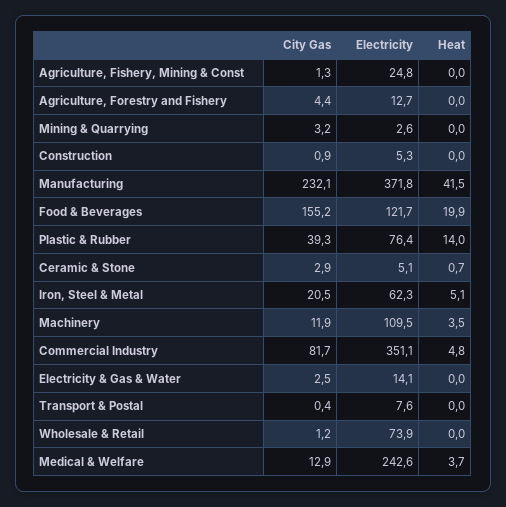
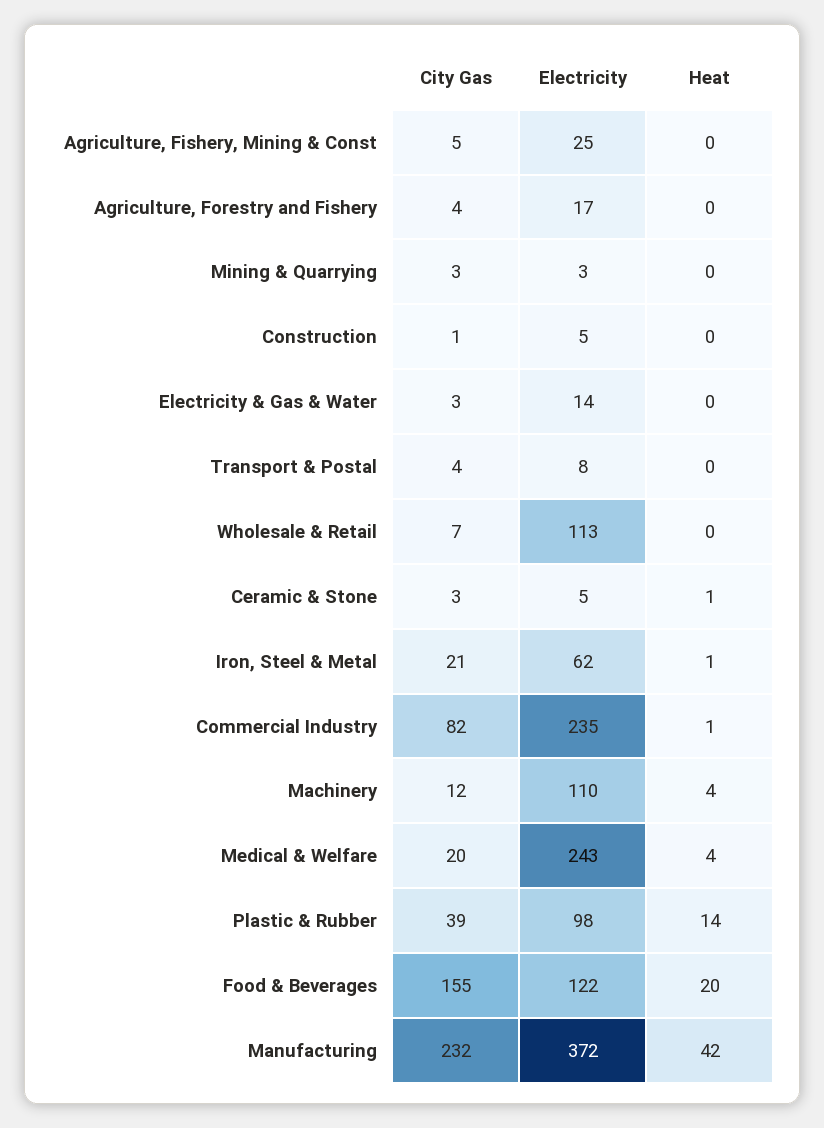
  {
    "City Gas": {
-     "Agriculture, Fishery, Mining & Const": 1.3,
+     "Agriculture, Fishery, Mining & Const": 5,
      "Agriculture, Forestry and Fishery": 4.4,
      "Mining & Quarrying": 3.2,
      "Construction": 0.9,
      "Manufacturing": 232.1,
      "Food & Beverages": 155.2,
      "Plastic & Rubber": 39.3,
      "Ceramic & Stone": 2.9,
      "Iron, Steel & Metal": 20.5,
      "Machinery": 11.9,
      "Commercial Industry": 81.7,
      "Electricity & Gas & Water": 2.5,
-     "Transport & Postal": 0.4,
+     "Transport & Postal": 4,
-     "Wholesale & Retail": 1.2,
+     "Wholesale & Retail": 7,
-     "Medical & Welfare": 12.9
+     "Medical & Welfare": 20
    },
    "Electricity": {
      "Agriculture, Fishery, Mining & Const": 24.8,
-     "Agriculture, Forestry and Fishery": 12.7,
+     "Agriculture, Forestry and Fishery": 17,
      "Mining & Quarrying": 2.6,
      "Construction": 5.3,
      "Manufacturing": 371.8,
      "Food & Beverages": 121.7,
-     "Plastic & Rubber": 76.4,
+     "Plastic & Rubber": 98,
      "Ceramic & Stone": 5.1,
      "Iron, Steel & Metal": 62.3,
      "Machinery": 109.5,
-     "Commercial Industry": 351.1,
+     "Commercial Industry": 235,
      "Electricity & Gas & Water": 14.1,
      "Transport & Postal": 7.6,
-     "Wholesale & Retail": 73.9,
+     "Wholesale & Retail": 113,
      "Medical & Welfare": 242.6
    },
    "Heat": {
      "Agriculture, Fishery, Mining & Const": 0,
      "Agriculture, Forestry and Fishery": 0,
      "Mining & Quarrying": 0,
      "Construction": 0,
      "Manufacturing": 41.5,
      "Food & Beverages": 19.9,
      "Plastic & Rubber": 14,
      "Ceramic & Stone": 0.7,
-     "Iron, Steel & Metal": 5.1,
+     "Iron, Steel & Metal": 1,
      "Machinery": 3.5,
-     "Commercial Industry": 4.8,
+     "Commercial Industry": 1,
      "Electricity & Gas & Water": 0,
      "Transport & Postal": 0,
      "Wholesale & Retail": 0,
      "Medical & Welfare": 3.7
    }
  }

